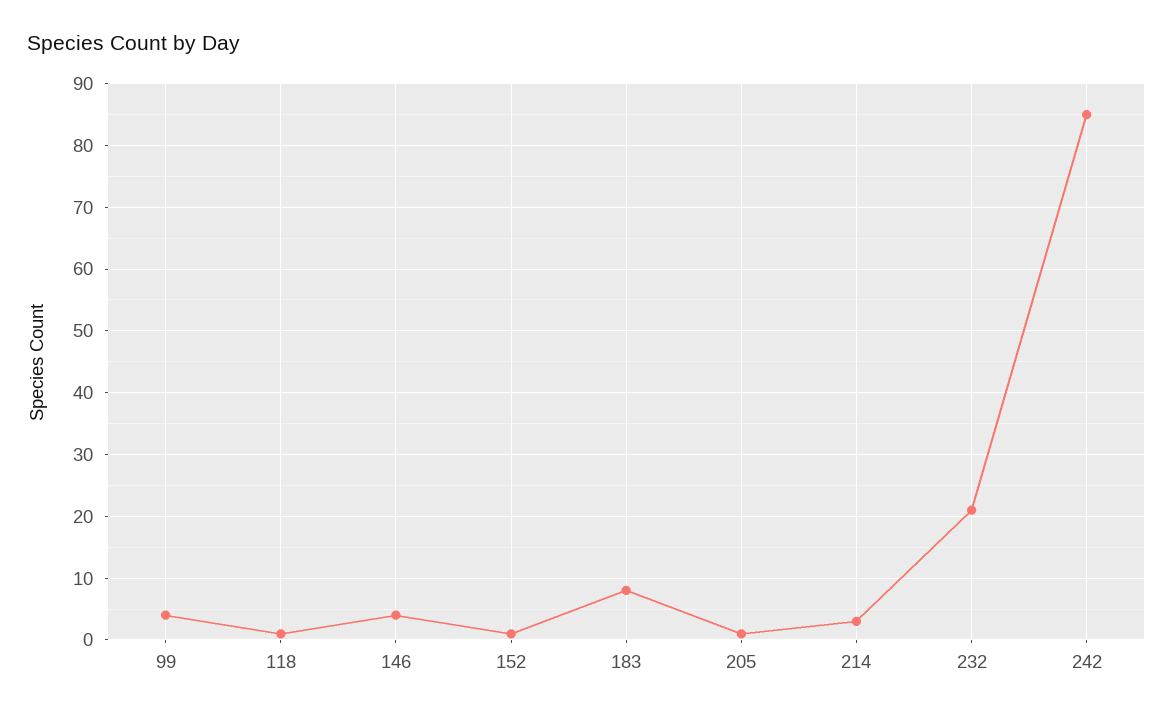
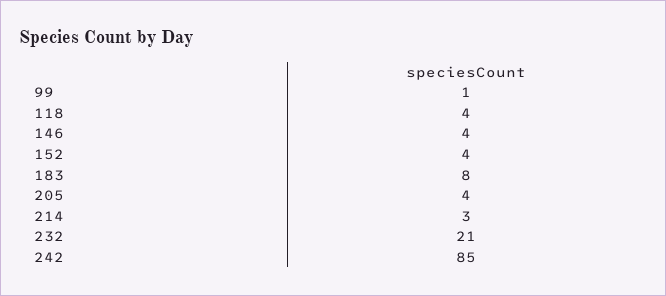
  {
-   "99": 4,
+   "99": 1,
-   "118": 1,
+   "118": 4,
    "146": 4,
-   "152": 1,
+   "152": 4,
    "183": 8,
-   "205": 1,
+   "205": 4,
    "214": 3,
    "232": 21,
    "242": 85
  }

